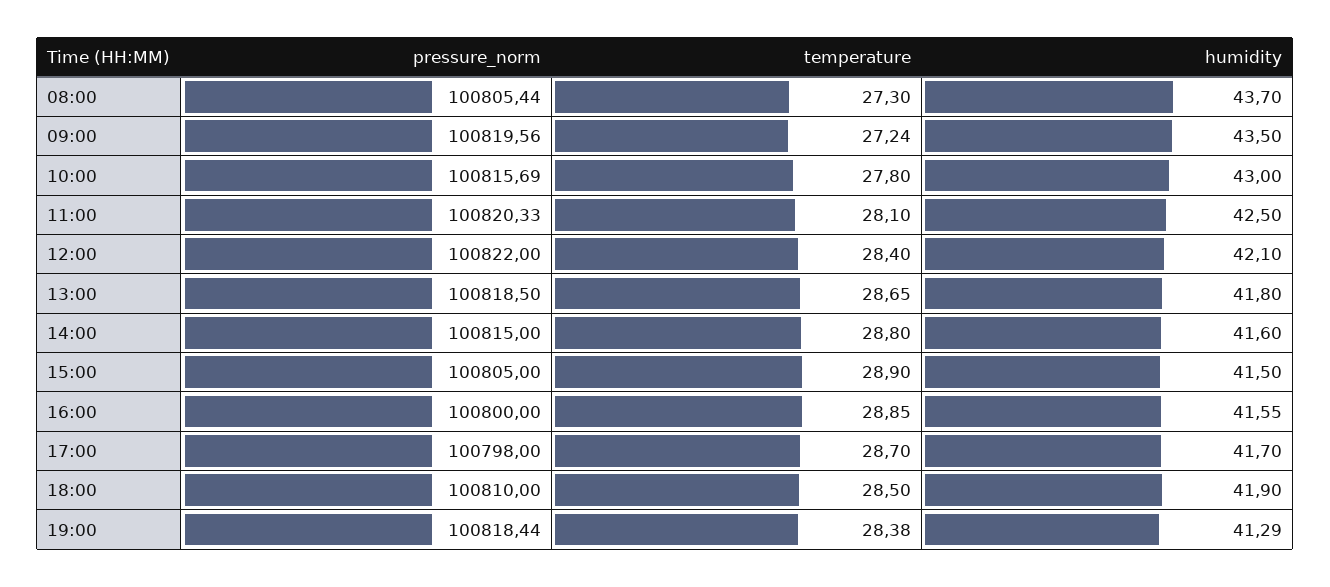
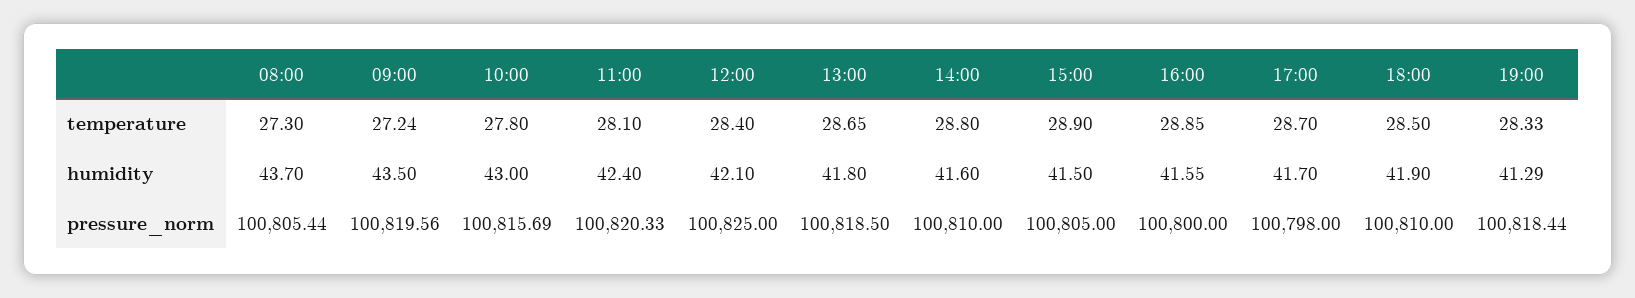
  {
    "pressure_norm": {
      "08:00": 100805.44,
      "09:00": 100819.56,
      "10:00": 100815.69,
      "11:00": 100820.33,
-     "12:00": 100822,
+     "12:00": 100825,
      "13:00": 100818.5,
-     "14:00": 100815,
+     "14:00": 100810,
      "15:00": 100805,
      "16:00": 100800,
      "17:00": 100798,
      "18:00": 100810,
      "19:00": 100818.44
    },
    "temperature": {
      "08:00": 27.3,
      "09:00": 27.24,
      "10:00": 27.8,
      "11:00": 28.1,
      "12:00": 28.4,
      "13:00": 28.65,
      "14:00": 28.8,
      "15:00": 28.9,
      "16:00": 28.85,
      "17:00": 28.7,
      "18:00": 28.5,
-     "19:00": 28.38
+     "19:00": 28.33
    },
    "humidity": {
      "08:00": 43.7,
      "09:00": 43.5,
      "10:00": 43,
-     "11:00": 42.5,
+     "11:00": 42.4,
      "12:00": 42.1,
      "13:00": 41.8,
      "14:00": 41.6,
      "15:00": 41.5,
      "16:00": 41.55,
      "17:00": 41.7,
      "18:00": 41.9,
      "19:00": 41.29
    }
  }

